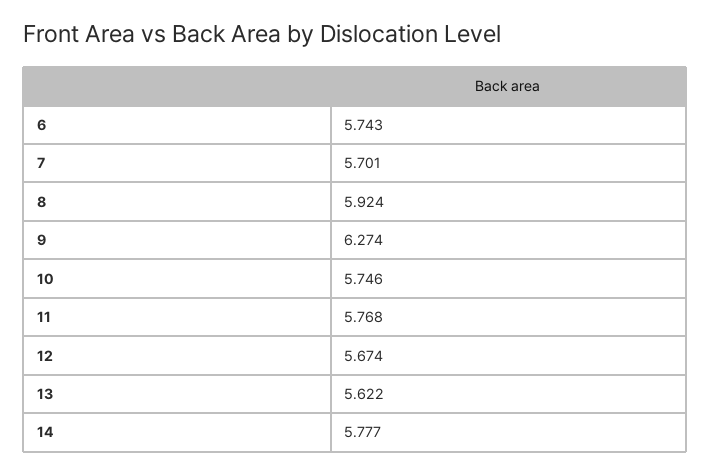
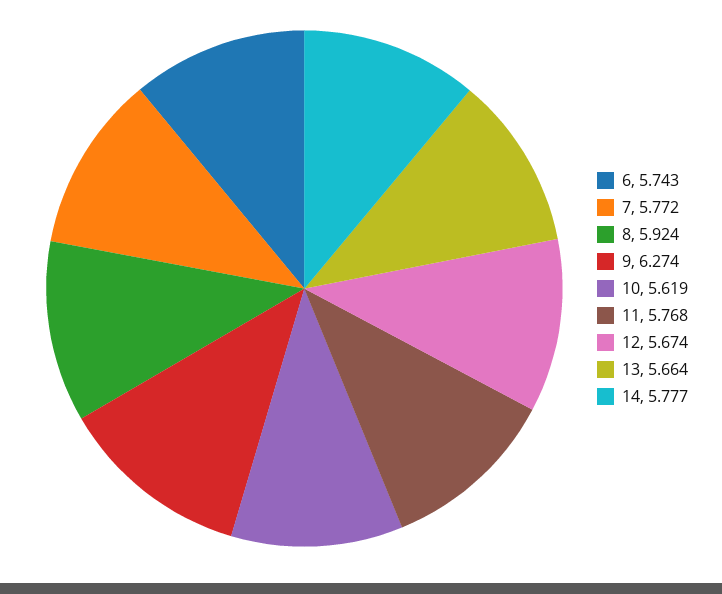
  {
    "6": 5.743,
-   "7": 5.701,
+   "7": 5.772,
    "8": 5.924,
    "9": 6.274,
-   "10": 5.746,
+   "10": 5.619,
    "11": 5.768,
    "12": 5.674,
-   "13": 5.622,
+   "13": 5.664,
    "14": 5.777
  }

